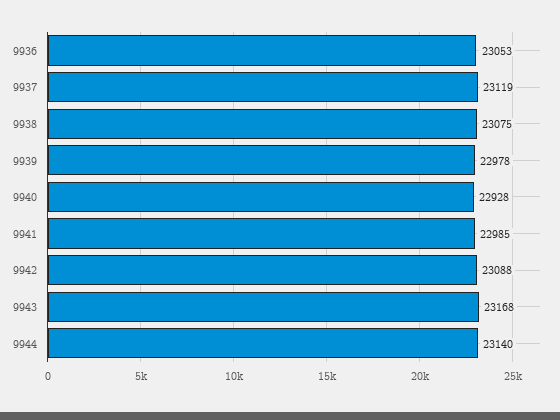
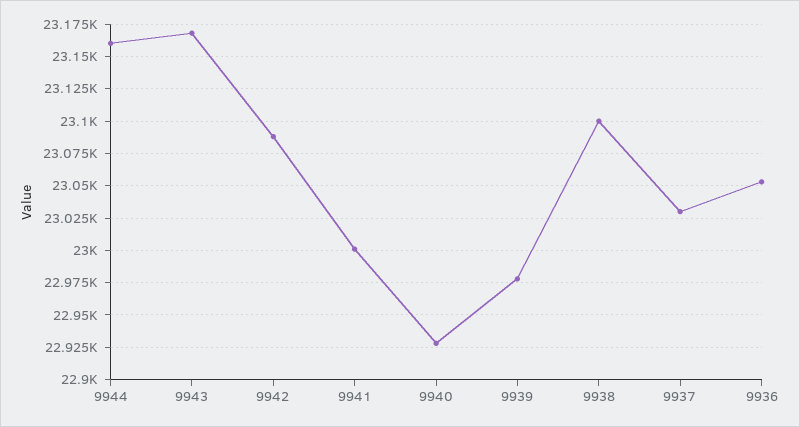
  {
    "9936": 23053,
-   "9937": 23119,
+   "9937": 23030,
-   "9938": 23075,
+   "9938": 23100,
    "9939": 22978,
    "9940": 22928,
-   "9941": 22985,
+   "9941": 23000,
    "9942": 23088,
    "9943": 23168,
-   "9944": 23140
+   "9944": 23160
  }

